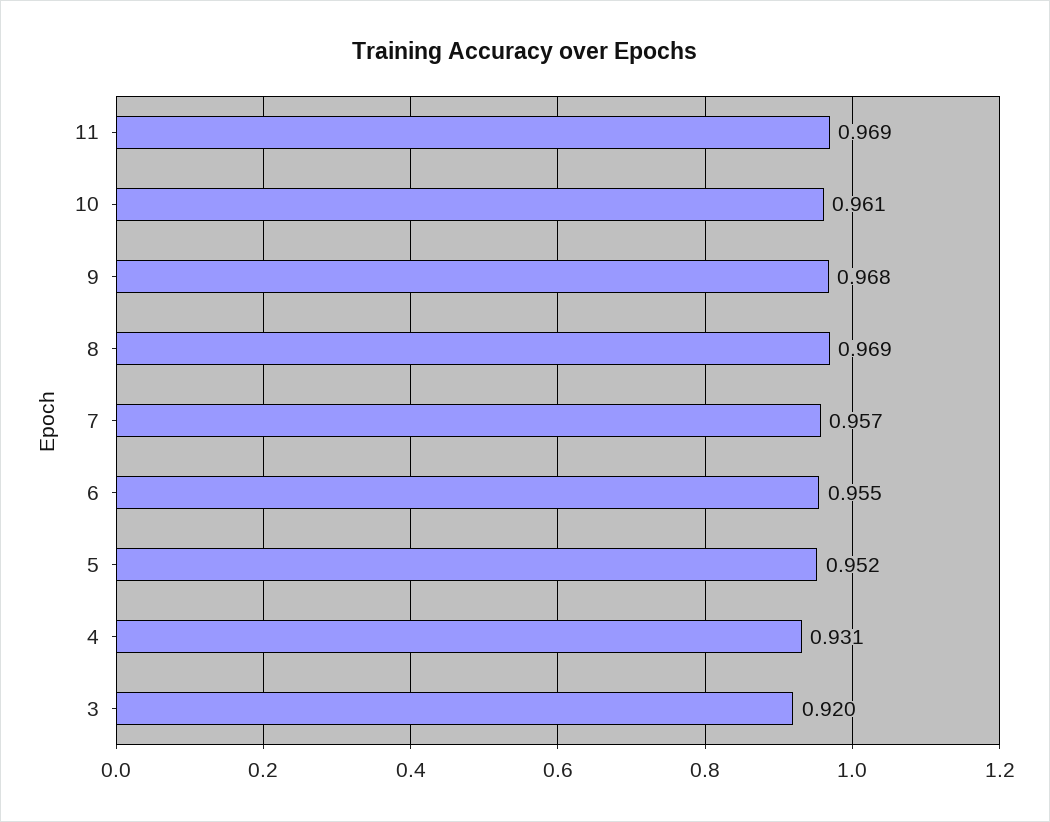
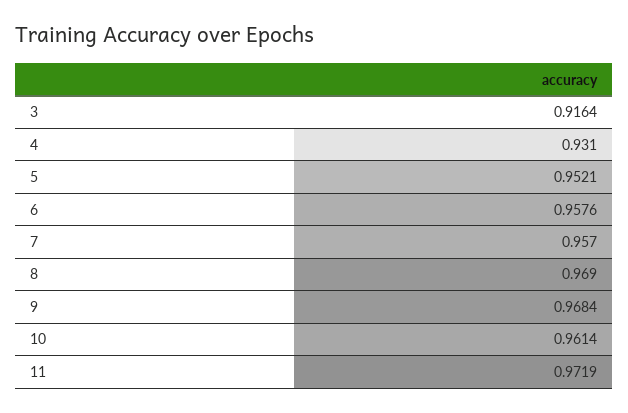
  {
-   "11": 0.969,
+   "11": 0.9719,
    "10": 0.9614,
    "9": 0.9684,
    "8": 0.969,
    "7": 0.957,
-   "6": 0.955,
+   "6": 0.9576,
    "5": 0.9521,
    "4": 0.931,
-   "3": 0.92
+   "3": 0.9164
  }

